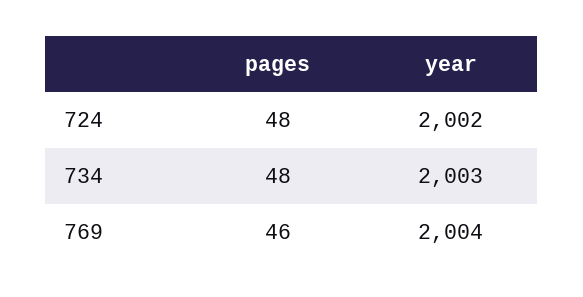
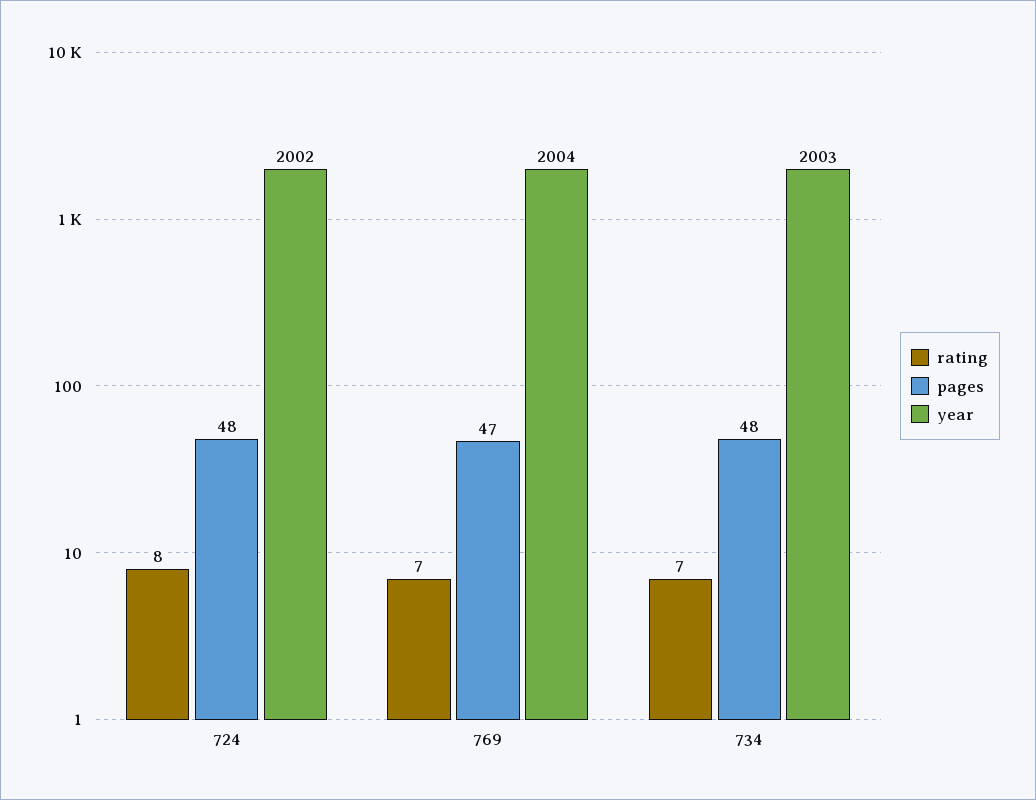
  {
    "pages": {
      "724": 48,
      "734": 48,
-     "769": 46
+     "769": 47
    },
    "year": {
      "724": 2002,
      "734": 2003,
      "769": 2004
-   }
+   },
+   "rating": {
+     "724": 8,
+     "769": 7,
+     "734": 7
+   }
  }

